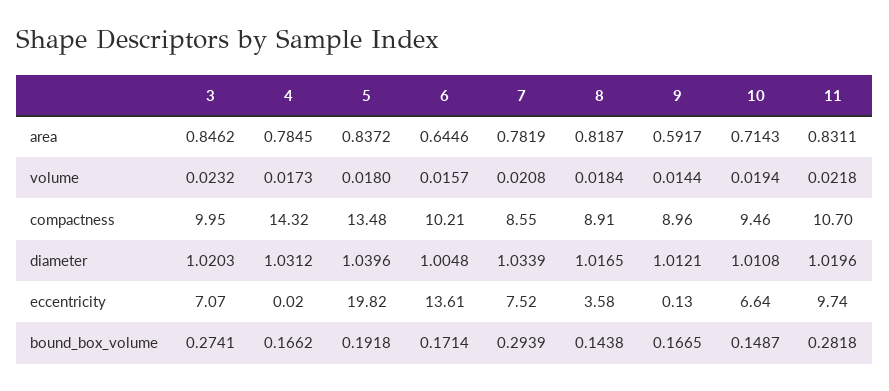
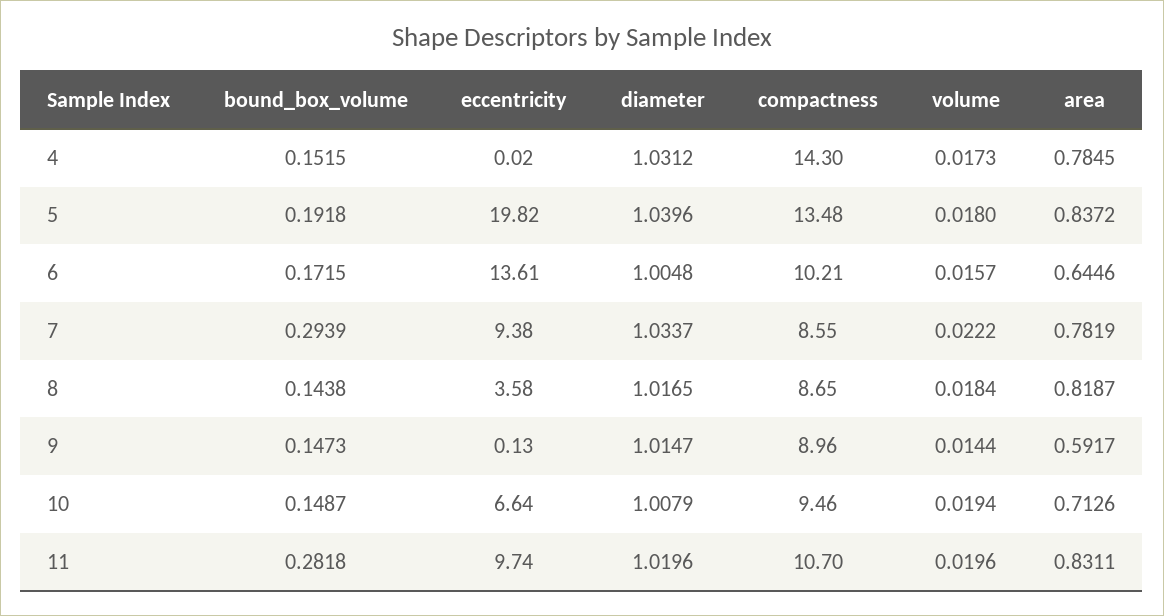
  {
-   "3": {
-     "area": 0.8462,
-     "volume": 0.0232,
-     "compactness": 9.95,
-     "diameter": 1.0203,
-     "eccentricity": 7.07,
-     "bound_box_volume": 0.2741
-   },
    "4": {
      "area": 0.7845,
      "volume": 0.0173,
-     "compactness": 14.32,
+     "compactness": 14.3,
      "diameter": 1.0312,
      "eccentricity": 0.02,
-     "bound_box_volume": 0.1662
+     "bound_box_volume": 0.1515
    },
    "5": {
      "area": 0.8372,
      "volume": 0.018,
      "compactness": 13.48,
      "diameter": 1.0396,
      "eccentricity": 19.82,
      "bound_box_volume": 0.1918
    },
    "6": {
      "area": 0.6446,
      "volume": 0.0157,
      "compactness": 10.21,
      "diameter": 1.0048,
      "eccentricity": 13.61,
-     "bound_box_volume": 0.1714
+     "bound_box_volume": 0.1715
    },
    "7": {
      "area": 0.7819,
-     "volume": 0.0208,
+     "volume": 0.0222,
      "compactness": 8.55,
-     "diameter": 1.0339,
+     "diameter": 1.0337,
-     "eccentricity": 7.52,
+     "eccentricity": 9.38,
      "bound_box_volume": 0.2939
    },
    "8": {
      "area": 0.8187,
      "volume": 0.0184,
-     "compactness": 8.91,
+     "compactness": 8.65,
      "diameter": 1.0165,
      "eccentricity": 3.58,
      "bound_box_volume": 0.1438
    },
    "9": {
      "area": 0.5917,
      "volume": 0.0144,
      "compactness": 8.96,
-     "diameter": 1.0121,
+     "diameter": 1.0147,
      "eccentricity": 0.13,
-     "bound_box_volume": 0.1665
+     "bound_box_volume": 0.1473
    },
    "10": {
-     "area": 0.7143,
+     "area": 0.7126,
      "volume": 0.0194,
      "compactness": 9.46,
-     "diameter": 1.0108,
+     "diameter": 1.0079,
      "eccentricity": 6.64,
      "bound_box_volume": 0.1487
    },
    "11": {
      "area": 0.8311,
-     "volume": 0.0218,
+     "volume": 0.0196,
      "compactness": 10.7,
      "diameter": 1.0196,
      "eccentricity": 9.74,
      "bound_box_volume": 0.2818
    }
  }

